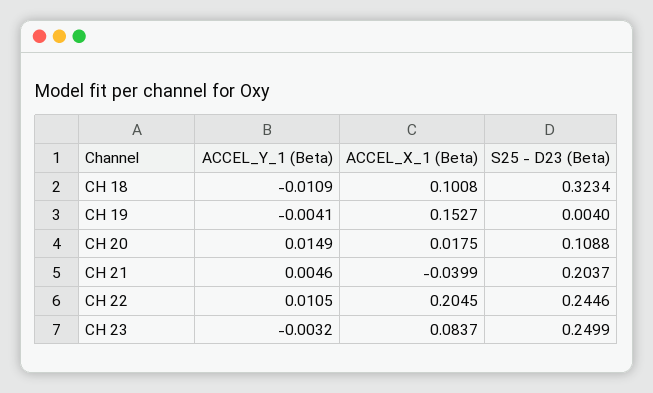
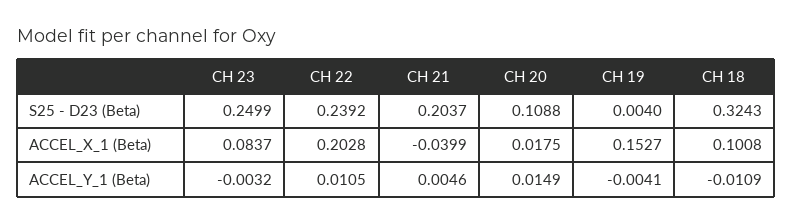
  {
    "ACCEL_Y_1 (Beta)": {
      "CH 18": -0.0109,
      "CH 19": -0.0041,
      "CH 20": 0.0149,
      "CH 21": 0.0046,
      "CH 22": 0.0105,
      "CH 23": -0.0032
    },
    "ACCEL_X_1 (Beta)": {
      "CH 18": 0.1008,
      "CH 19": 0.1527,
      "CH 20": 0.0175,
      "CH 21": -0.0399,
-     "CH 22": 0.2045,
+     "CH 22": 0.2028,
      "CH 23": 0.0837
    },
    "S25 - D23 (Beta)": {
-     "CH 18": 0.3234,
+     "CH 18": 0.3243,
      "CH 19": 0.004,
      "CH 20": 0.1088,
      "CH 21": 0.2037,
-     "CH 22": 0.2446,
+     "CH 22": 0.2392,
      "CH 23": 0.2499
    }
  }

